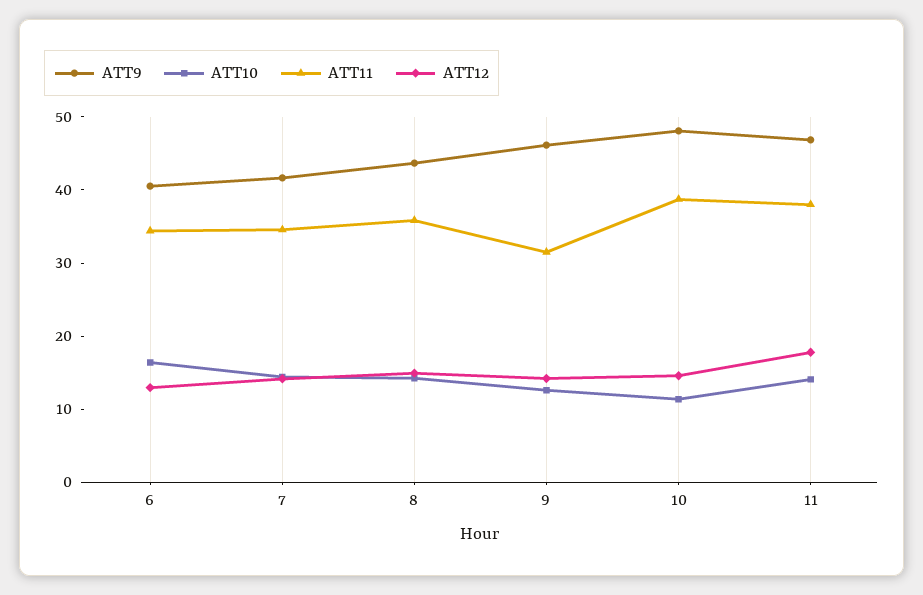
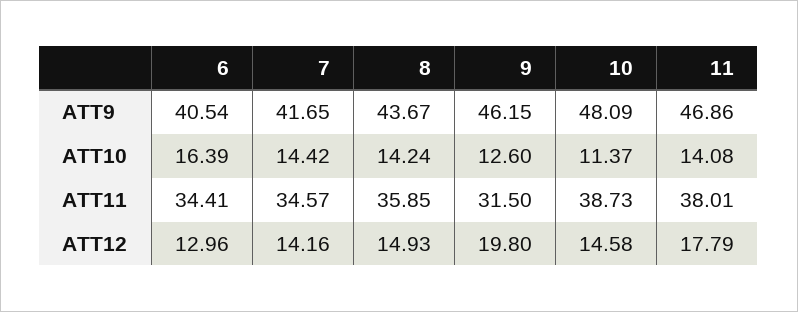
  {
    "ATT9": {
      "6": 40.54,
      "7": 41.65,
      "8": 43.67,
      "9": 46.15,
      "10": 48.09,
      "11": 46.86
    },
    "ATT10": {
      "6": 16.39,
      "7": 14.42,
      "8": 14.24,
      "9": 12.6,
      "10": 11.37,
      "11": 14.08
    },
    "ATT11": {
      "6": 34.41,
      "7": 34.57,
      "8": 35.85,
      "9": 31.5,
      "10": 38.73,
      "11": 38.01
    },
    "ATT12": {
      "6": 12.96,
      "7": 14.16,
      "8": 14.93,
-     "9": 14,
+     "9": 19.8,
      "10": 14.58,
      "11": 17.79
    }
  }

